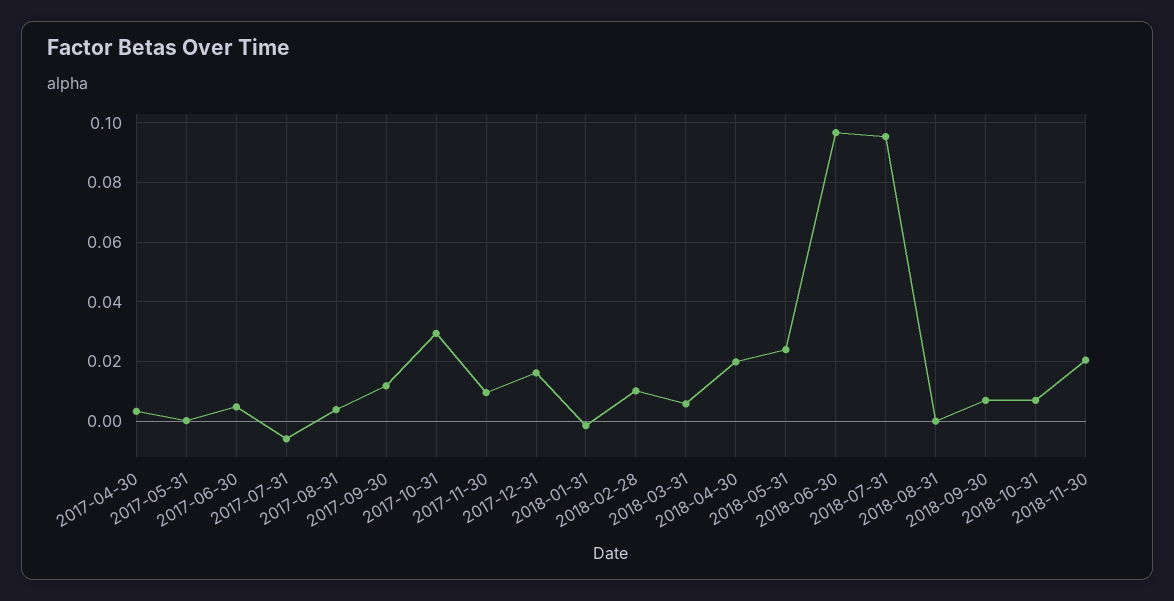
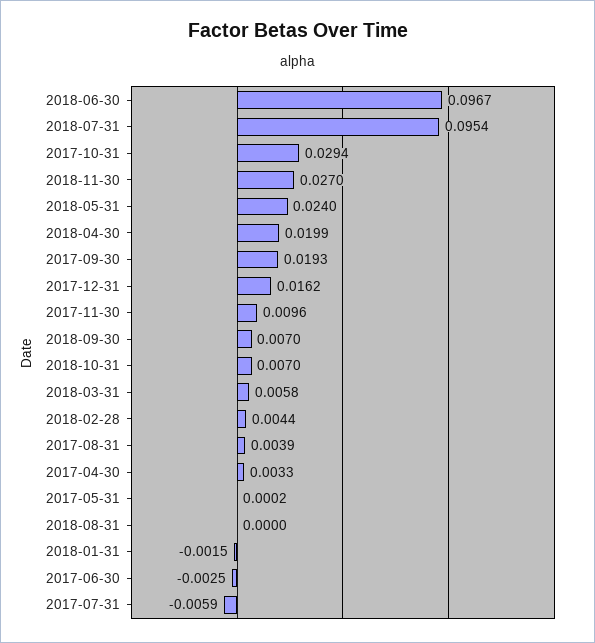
  {
    "2017-04-30": 0.0033,
    "2017-05-31": 0.0002,
-   "2017-06-30": 0.005,
+   "2017-06-30": -0.0025,
    "2017-07-31": -0.0059,
    "2017-08-31": 0.0039,
-   "2017-09-30": 0.0125,
+   "2017-09-30": 0.0193,
    "2017-10-31": 0.0294,
    "2017-11-30": 0.0096,
    "2017-12-31": 0.0162,
    "2018-01-31": -0.0015,
-   "2018-02-28": 0.01,
+   "2018-02-28": 0.0044,
    "2018-03-31": 0.0058,
    "2018-04-30": 0.0199,
    "2018-05-31": 0.024,
    "2018-06-30": 0.0967,
    "2018-07-31": 0.0954,
    "2018-08-31": 0,
    "2018-09-30": 0.007,
    "2018-10-31": 0.007,
-   "2018-11-30": 0.02
+   "2018-11-30": 0.027
  }

